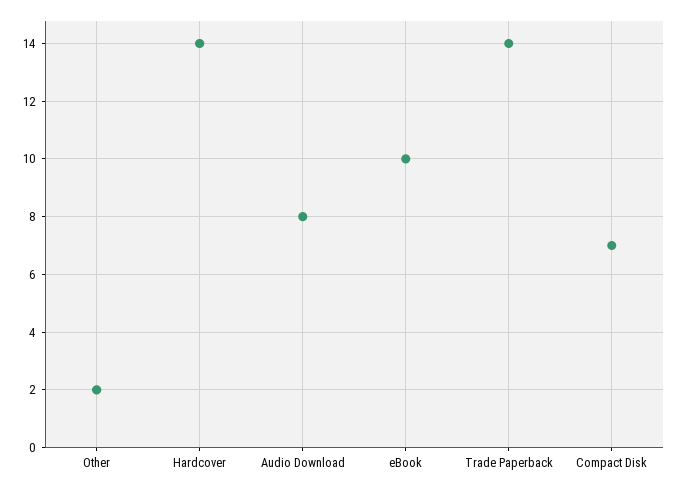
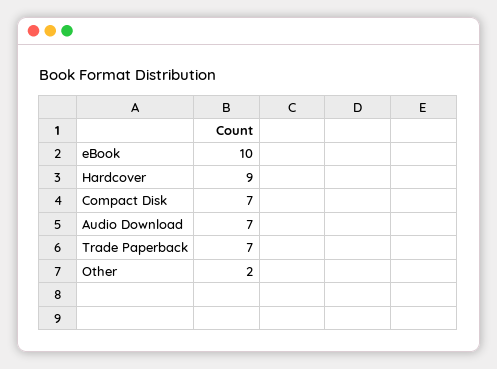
  {
    "Other": 2,
-   "Hardcover": 14,
+   "Hardcover": 9,
-   "Audio Download": 8,
+   "Audio Download": 7,
    "eBook": 10,
-   "Trade Paperback": 14,
+   "Trade Paperback": 7,
    "Compact Disk": 7
  }

